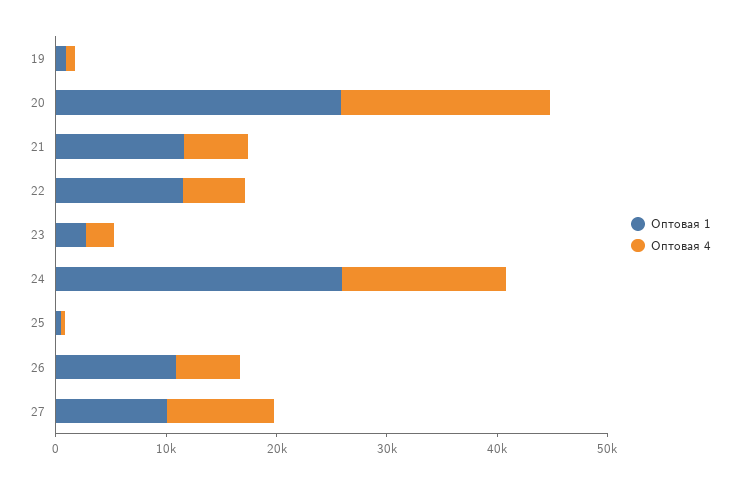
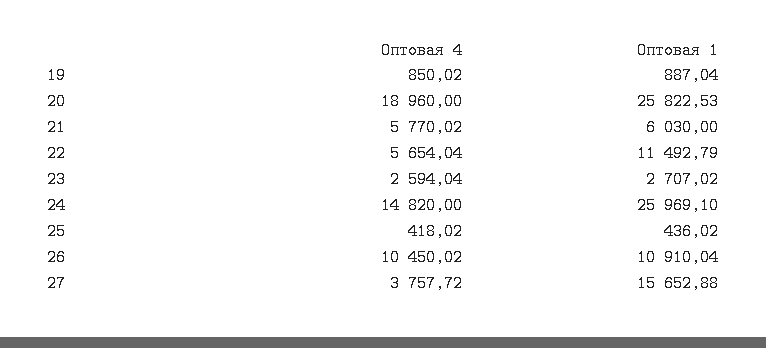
  {
    "Оптовая 1": {
      "19": 887.04,
      "20": 25822.53,
-     "21": 12000,
+     "21": 6030,
      "22": 11492.79,
      "23": 2707.02,
      "24": 25969.1,
      "25": 436.02,
      "26": 10910.04,
-     "27": 10000
+     "27": 15652.88
    },
    "Оптовая 4": {
      "19": 850.02,
      "20": 18960,
      "21": 5770.02,
      "22": 5654.04,
      "23": 2594.04,
      "24": 14820,
      "25": 418.02,
-     "26": 6000,
+     "26": 10450.02,
-     "27": 10000
+     "27": 3757.72
    }
  }

